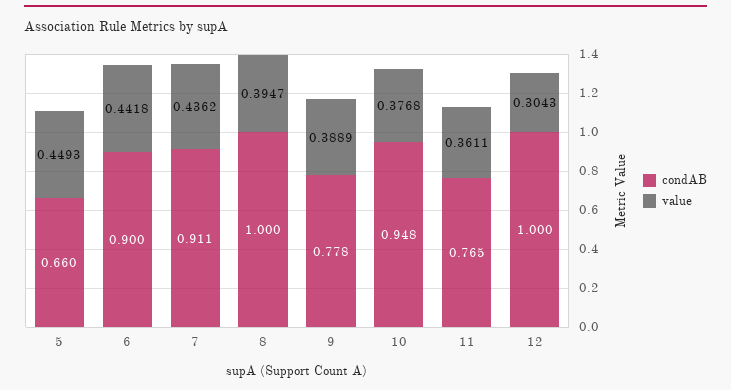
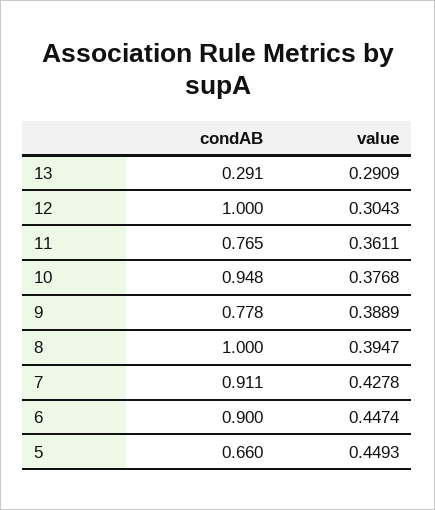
  {
    "condAB": {
      "5": 0.66,
      "6": 0.9,
      "7": 0.911,
      "8": 1,
      "9": 0.778,
      "10": 0.948,
      "11": 0.765,
-     "12": 1
+     "12": 1,
+     "13": 0.291
    },
    "value": {
      "5": 0.4493,
-     "6": 0.4418,
+     "6": 0.4474,
-     "7": 0.4362,
+     "7": 0.4278,
      "8": 0.3947,
      "9": 0.3889,
      "10": 0.3768,
      "11": 0.3611,
-     "12": 0.3043
+     "12": 0.3043,
+     "13": 0.2909
    }
  }

